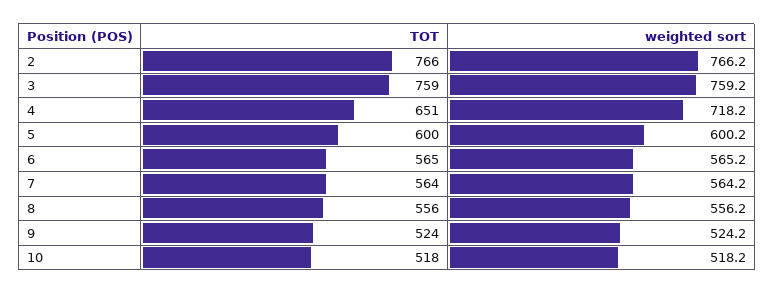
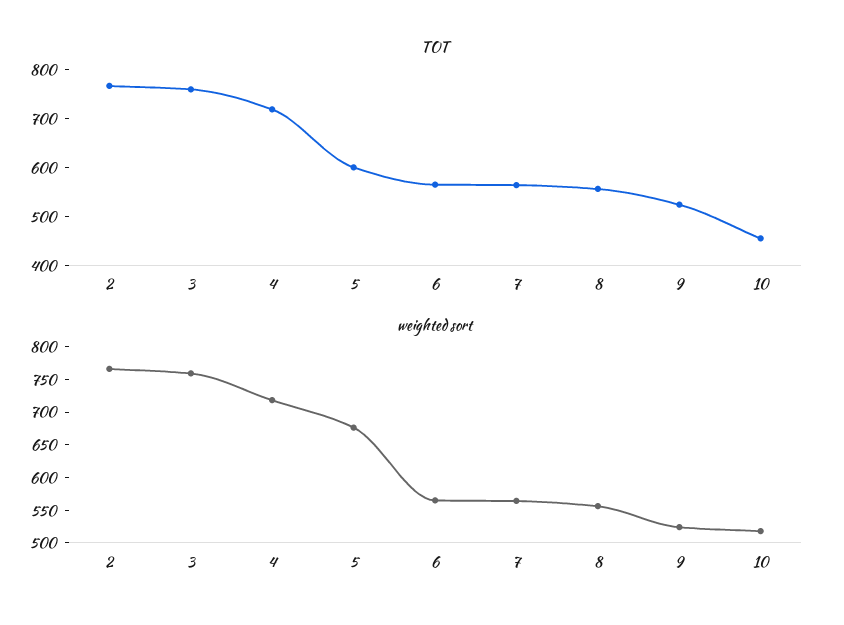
  {
    "TOT": {
      "2": 766,
      "3": 759,
-     "4": 651,
+     "4": 720,
      "5": 600,
      "6": 565,
      "7": 564,
      "8": 556,
      "9": 524,
-     "10": 518
+     "10": 460
    },
    "weighted sort": {
      "2": 766.2,
      "3": 759.2,
      "4": 718.2,
-     "5": 600.2,
+     "5": 675,
      "6": 565.2,
      "7": 564.2,
      "8": 556.2,
      "9": 524.2,
      "10": 518.2
    }
  }

